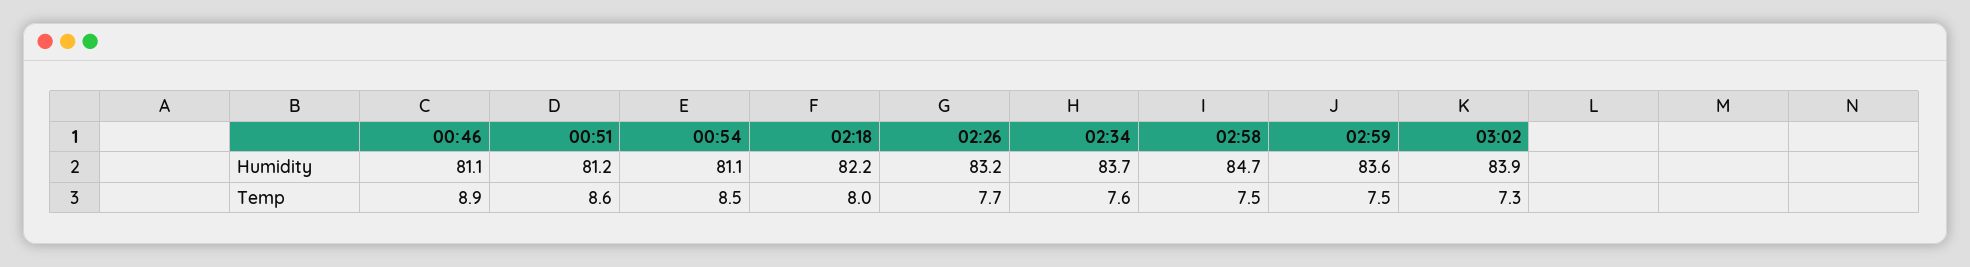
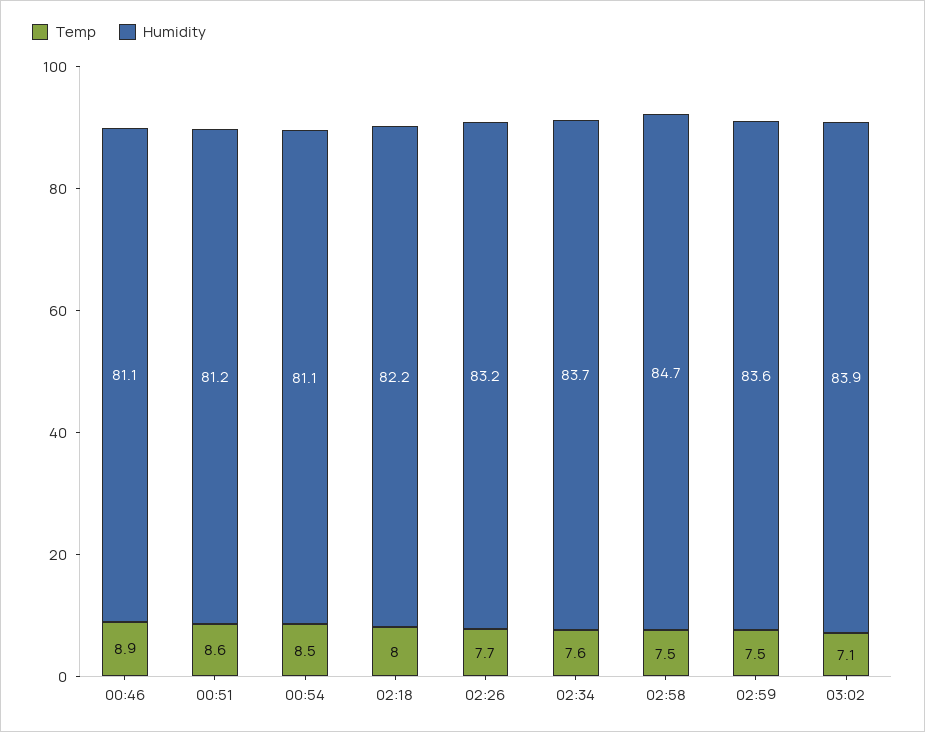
  {
    "Humidity": {
      "00:46": 81.1,
      "00:51": 81.2,
      "00:54": 81.1,
      "02:18": 82.2,
      "02:26": 83.2,
      "02:34": 83.7,
      "02:58": 84.7,
      "02:59": 83.6,
      "03:02": 83.9
    },
    "Temp": {
      "00:46": 8.9,
      "00:51": 8.6,
      "00:54": 8.5,
      "02:18": 8,
      "02:26": 7.7,
      "02:34": 7.6,
      "02:58": 7.5,
      "02:59": 7.5,
-     "03:02": 7.3
+     "03:02": 7.1
    }
  }

